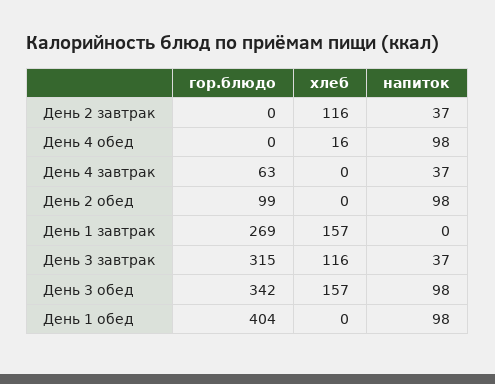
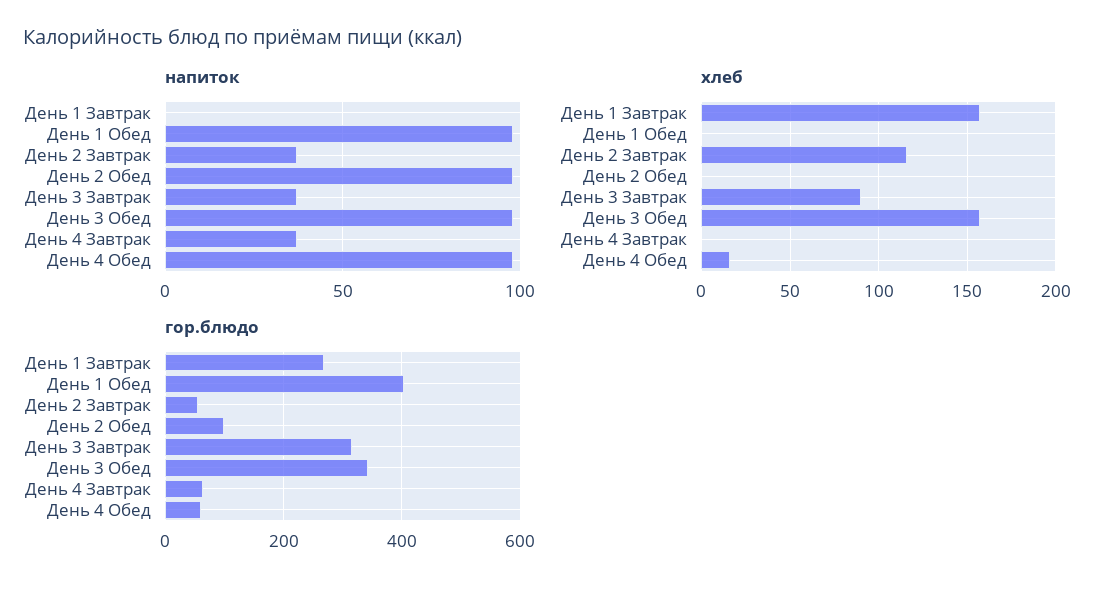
  {
    "гор.блюдо": {
-     "День 2 завтрак": 0,
+     "День 2 завтрак": 60,
-     "День 4 обед": 0,
+     "День 4 обед": 60,
      "День 4 завтрак": 63,
      "День 2 обед": 99,
      "День 1 завтрак": 269,
      "День 3 завтрак": 315,
      "День 3 обед": 342,
      "День 1 обед": 404
    },
    "хлеб": {
      "День 2 завтрак": 116,
      "День 4 обед": 16,
      "День 4 завтрак": 0,
      "День 2 обед": 0,
      "День 1 завтрак": 157,
-     "День 3 завтрак": 116,
+     "День 3 завтрак": 90,
      "День 3 обед": 157,
      "День 1 обед": 0
    },
    "напиток": {
      "День 2 завтрак": 37,
      "День 4 обед": 98,
      "День 4 завтрак": 37,
      "День 2 обед": 98,
      "День 1 завтрак": 0,
      "День 3 завтрак": 37,
      "День 3 обед": 98,
      "День 1 обед": 98
    }
  }

